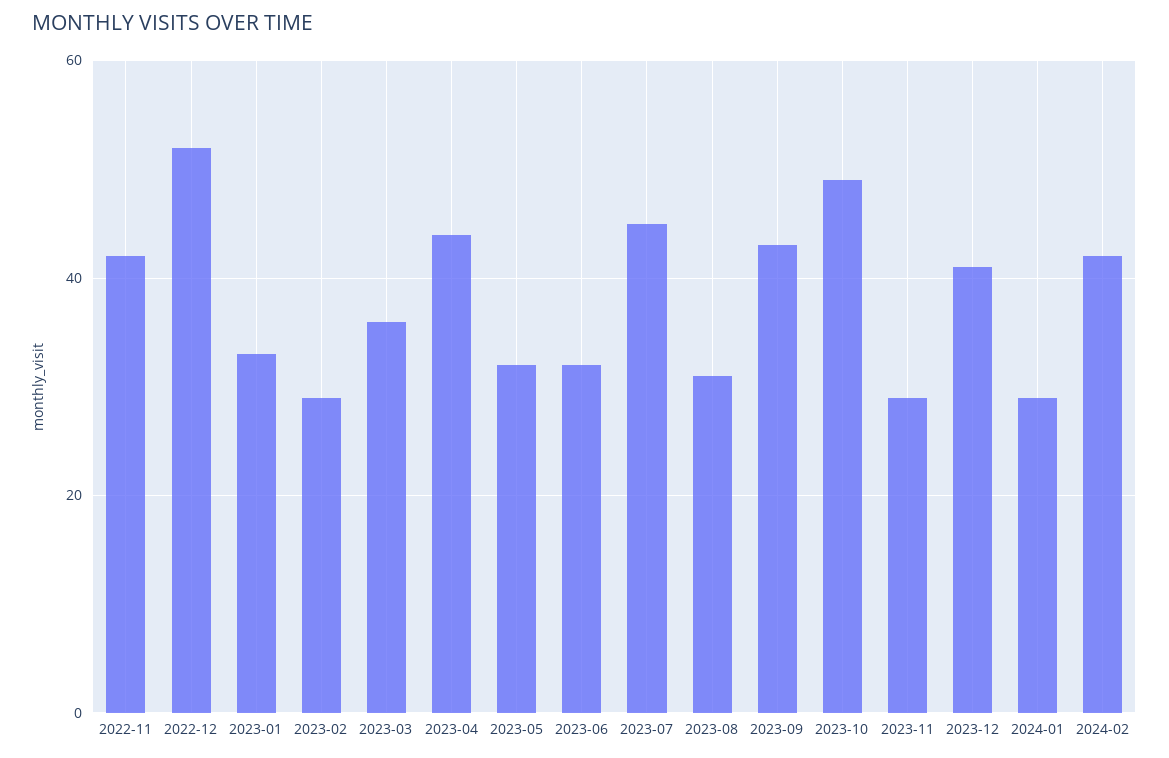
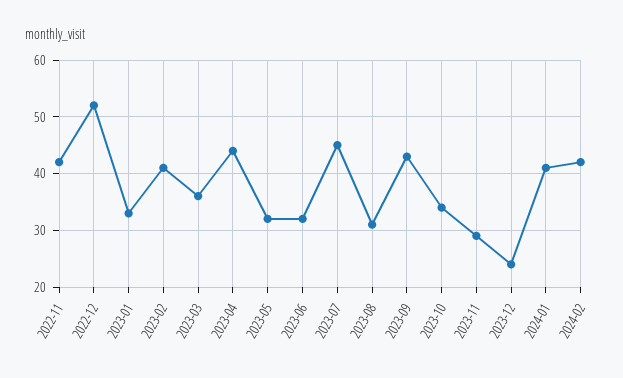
  {
    "2022-11": 40,
    "2022-12": 50,
    "2023-01": 35,
-   "2023-02": 30,
+   "2023-02": 40,
    "2023-03": 35,
    "2023-04": 45,
    "2023-05": 30,
    "2023-06": 30,
    "2023-07": 45,
    "2023-08": 30,
    "2023-09": 45,
-   "2023-10": 50,
+   "2023-10": 35,
    "2023-11": 30,
-   "2023-12": 40,
+   "2023-12": 25,
-   "2024-01": 30,
+   "2024-01": 40,
    "2024-02": 40
  }

